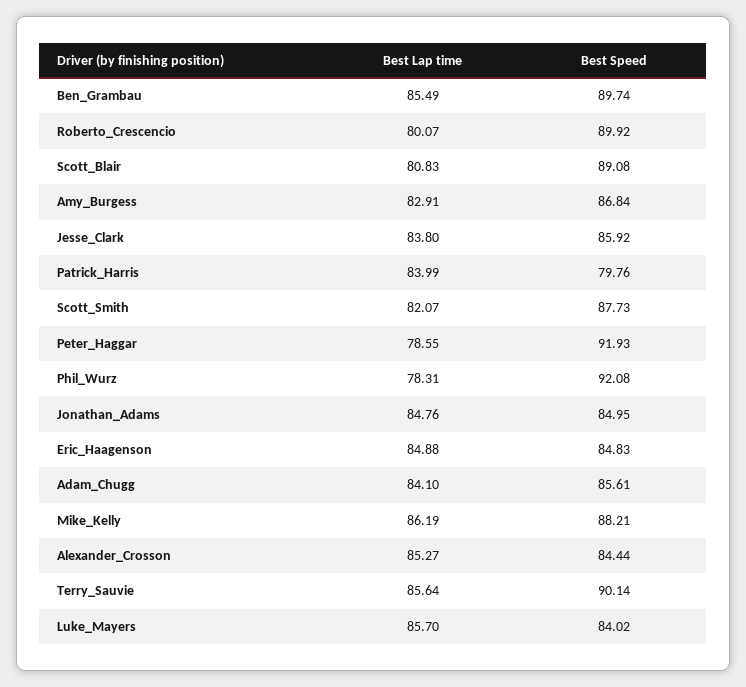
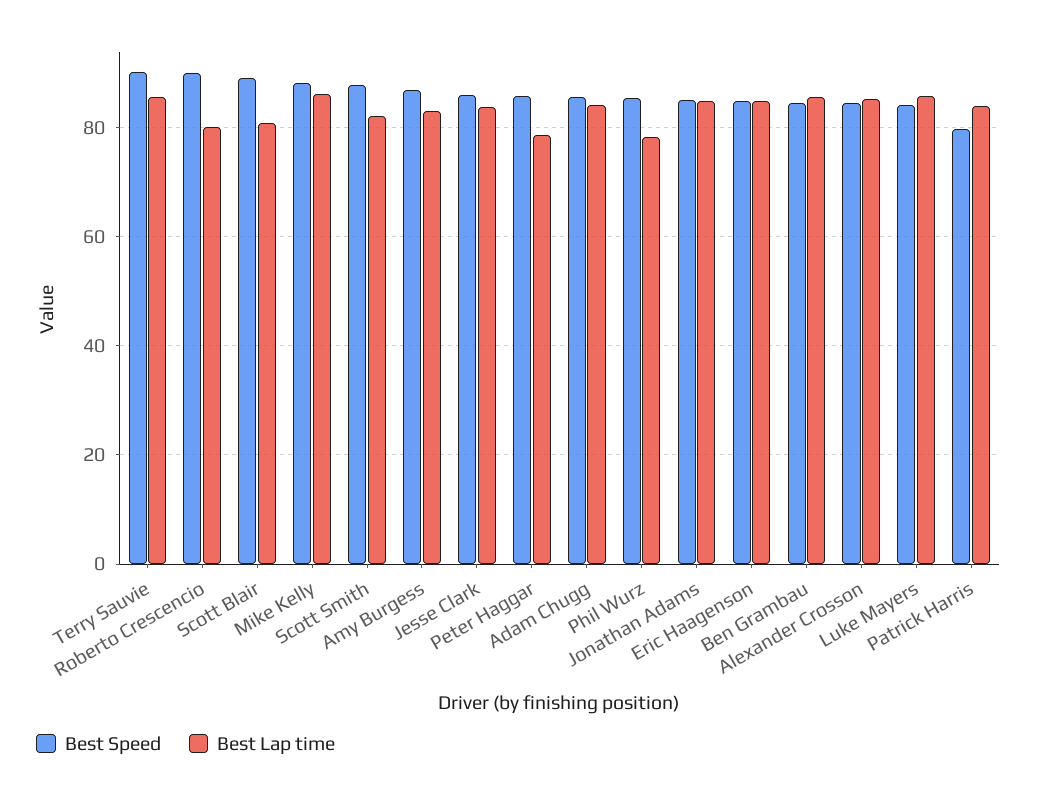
  {
    "Best Lap time": {
      "Ben_Grambau": 85.49,
      "Roberto_Crescencio": 80.07,
      "Scott_Blair": 80.83,
      "Amy_Burgess": 82.91,
      "Jesse_Clark": 83.8,
      "Patrick_Harris": 83.99,
      "Scott_Smith": 82.07,
      "Peter_Haggar": 78.55,
      "Phil_Wurz": 78.31,
      "Jonathan_Adams": 84.76,
      "Eric_Haagenson": 84.88,
      "Adam_Chugg": 84.1,
      "Mike_Kelly": 86.19,
      "Alexander_Crosson": 85.27,
      "Terry_Sauvie": 85.64,
      "Luke_Mayers": 85.7
    },
    "Best Speed": {
-     "Ben_Grambau": 89.74,
+     "Ben_Grambau": 84,
      "Roberto_Crescencio": 89.92,
      "Scott_Blair": 89.08,
      "Amy_Burgess": 86.84,
      "Jesse_Clark": 85.92,
      "Patrick_Harris": 79.76,
      "Scott_Smith": 87.73,
-     "Peter_Haggar": 91.93,
+     "Peter_Haggar": 86,
-     "Phil_Wurz": 92.08,
+     "Phil_Wurz": 86,
      "Jonathan_Adams": 84.95,
      "Eric_Haagenson": 84.83,
      "Adam_Chugg": 85.61,
      "Mike_Kelly": 88.21,
      "Alexander_Crosson": 84.44,
      "Terry_Sauvie": 90.14,
      "Luke_Mayers": 84.02
    }
  }

